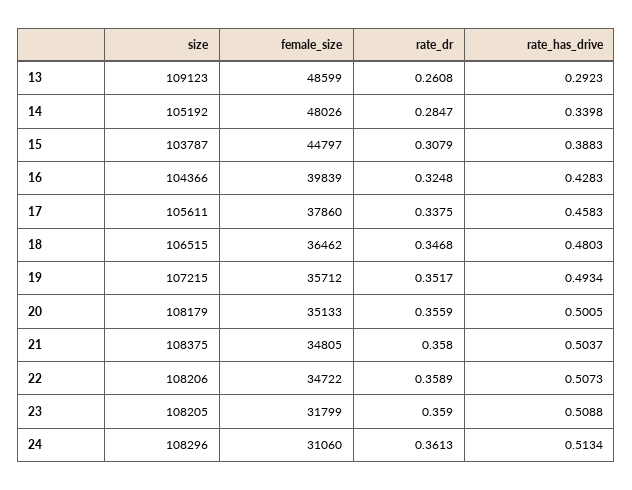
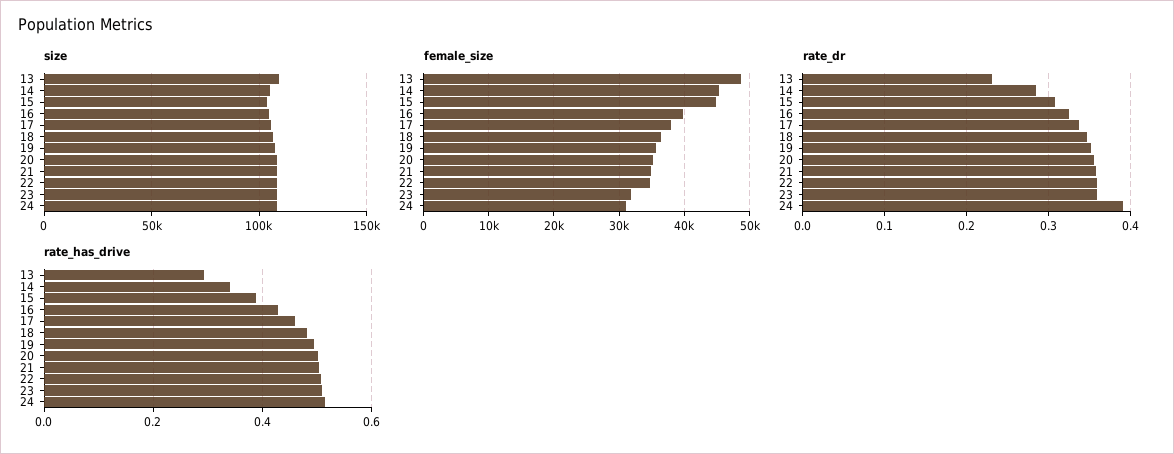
  {
    "size": {
      "13": 109123,
      "14": 105192,
      "15": 103787,
      "16": 104366,
      "17": 105611,
      "18": 106515,
      "19": 107215,
      "20": 108179,
      "21": 108375,
      "22": 108206,
      "23": 108205,
      "24": 108296
    },
    "female_size": {
      "13": 48599,
-     "14": 48026,
+     "14": 45000,
      "15": 44797,
      "16": 39839,
      "17": 37860,
      "18": 36462,
      "19": 35712,
      "20": 35133,
      "21": 34805,
      "22": 34722,
      "23": 31799,
      "24": 31060
    },
    "rate_dr": {
-     "13": 0.2608,
+     "13": 0.23,
      "14": 0.2847,
      "15": 0.3079,
      "16": 0.3248,
      "17": 0.3375,
      "18": 0.3468,
      "19": 0.3517,
      "20": 0.3559,
      "21": 0.358,
      "22": 0.3589,
      "23": 0.359,
-     "24": 0.3613
+     "24": 0.39
    },
    "rate_has_drive": {
      "13": 0.2923,
      "14": 0.3398,
      "15": 0.3883,
      "16": 0.4283,
      "17": 0.4583,
      "18": 0.4803,
      "19": 0.4934,
      "20": 0.5005,
      "21": 0.5037,
      "22": 0.5073,
      "23": 0.5088,
      "24": 0.5134
    }
  }

